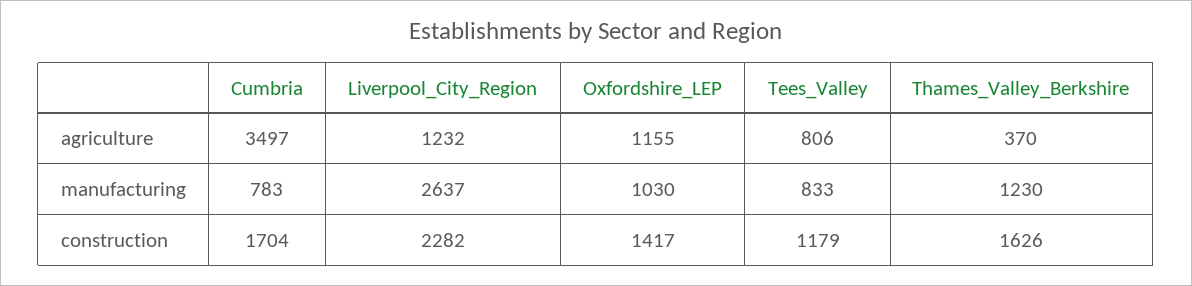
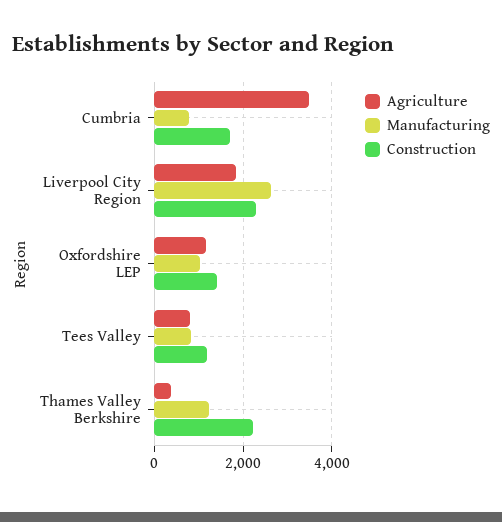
  {
    "agriculture": {
      "Cumbria": 3497,
-     "Liverpool_City_Region": 1232,
+     "Liverpool_City_Region": 1800,
      "Oxfordshire_LEP": 1155,
      "Tees_Valley": 806,
      "Thames_Valley_Berkshire": 370
    },
    "manufacturing": {
      "Cumbria": 783,
      "Liverpool_City_Region": 2637,
      "Oxfordshire_LEP": 1030,
      "Tees_Valley": 833,
      "Thames_Valley_Berkshire": 1230
    },
    "construction": {
      "Cumbria": 1704,
      "Liverpool_City_Region": 2282,
      "Oxfordshire_LEP": 1417,
      "Tees_Valley": 1179,
-     "Thames_Valley_Berkshire": 1626
+     "Thames_Valley_Berkshire": 2200
    }
  }

